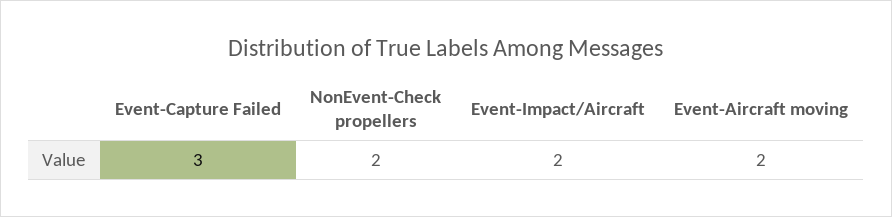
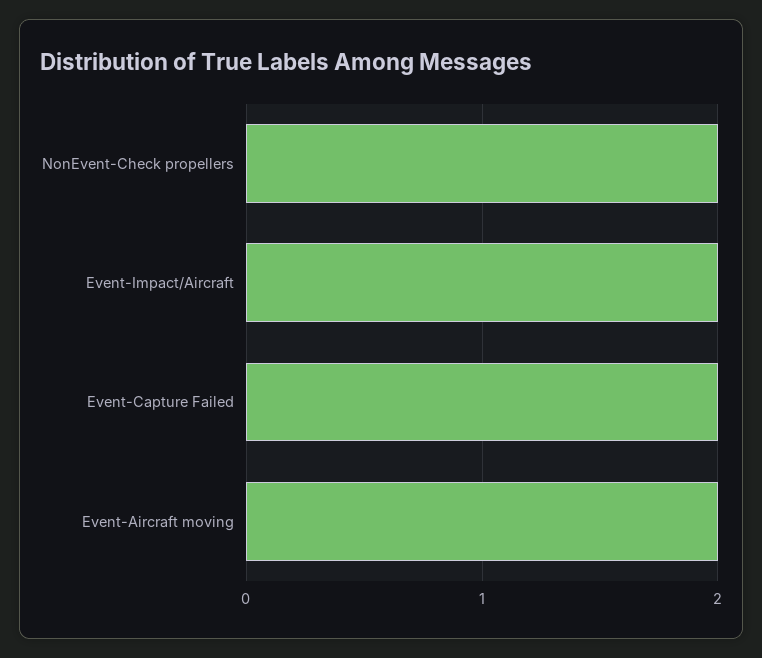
  {
-   "Event-Capture Failed": 3,
+   "Event-Capture Failed": 2,
    "NonEvent-Check propellers": 2,
    "Event-Impact/Aircraft": 2,
    "Event-Aircraft moving": 2
  }

